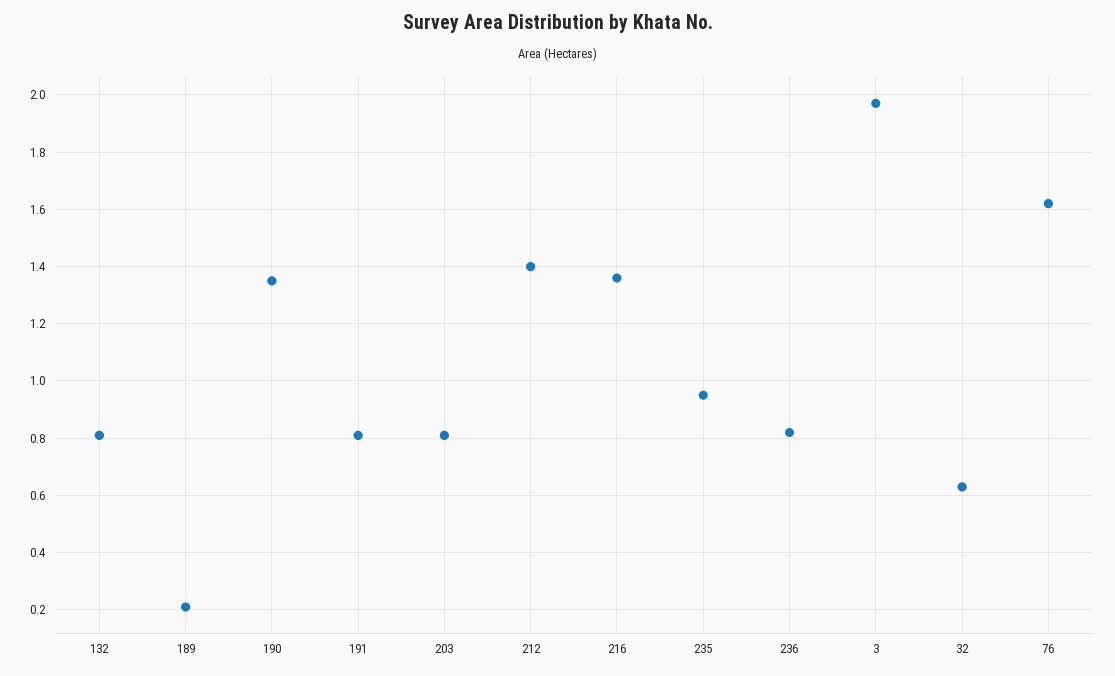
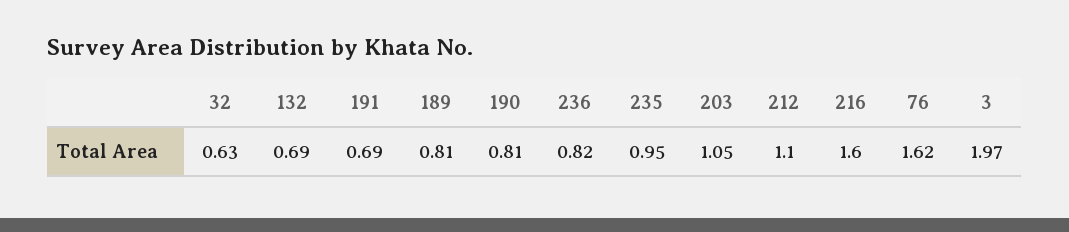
  {
-   "132": 0.8,
+   "132": 0.69,
-   "189": 0.2,
+   "189": 0.81,
-   "190": 1.35,
+   "190": 0.81,
-   "191": 0.8,
+   "191": 0.69,
-   "203": 0.8,
+   "203": 1.05,
-   "212": 1.4,
+   "212": 1.1,
-   "216": 1.35,
+   "216": 1.6,
    "235": 0.95,
    "236": 0.82,
    "3": 1.97,
    "32": 0.63,
    "76": 1.62
  }

